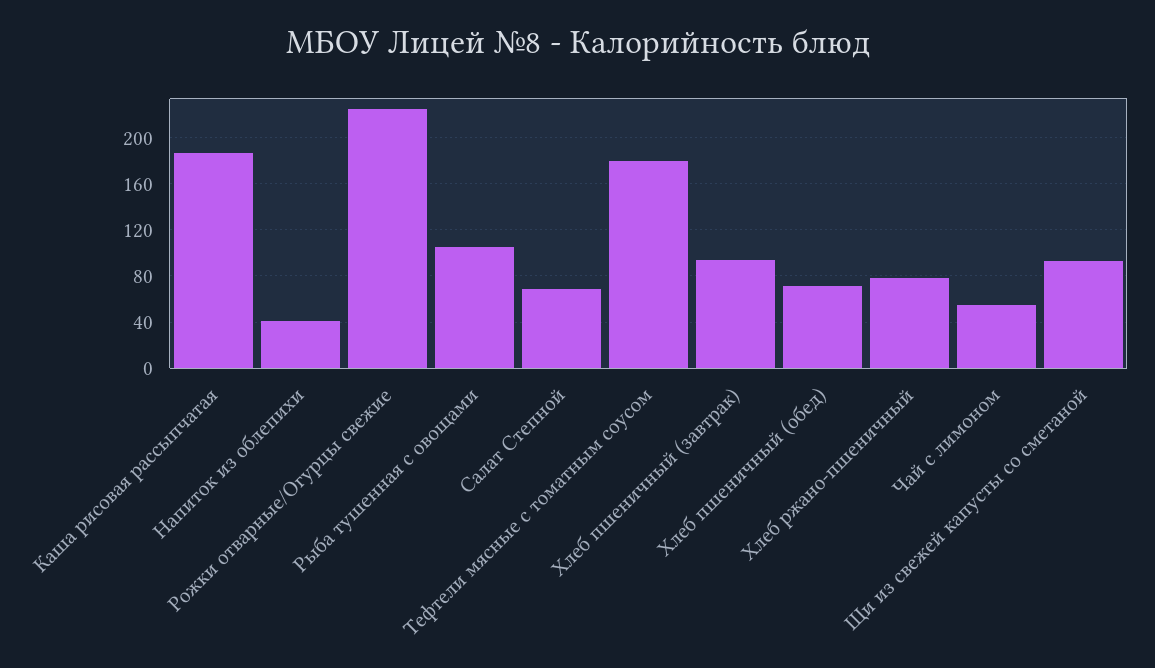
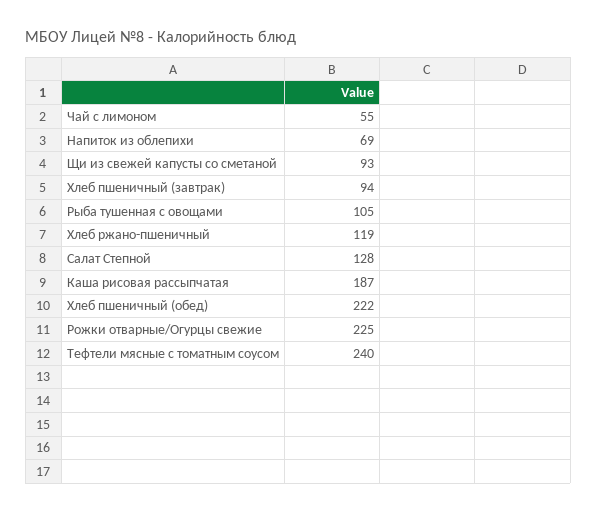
  {
    "Каша рисовая рассыпчатая": 187,
-   "Напиток из облепихи": 40,
+   "Напиток из облепихи": 69,
    "Рожки отварные/Огурцы свежие": 225,
    "Рыба тушенная с овощами": 105,
-   "Салат Степной": 70,
+   "Салат Степной": 128,
-   "Тефтели мясные с томатным соусом": 180,
+   "Тефтели мясные с томатным соусом": 240,
    "Хлеб пшеничный (завтрак)": 94,
-   "Хлеб пшеничный (обед)": 70,
+   "Хлеб пшеничный (обед)": 222,
-   "Хлеб ржано-пшеничный": 80,
+   "Хлеб ржано-пшеничный": 119,
    "Чай с лимоном": 55,
    "Щи из свежей капусты со сметаной": 93
  }

